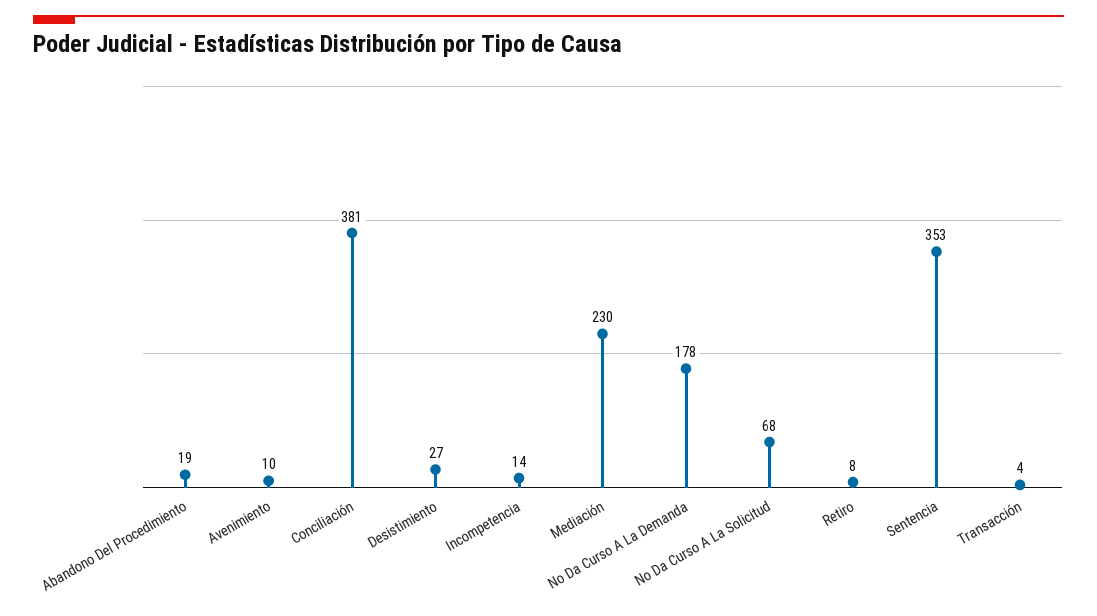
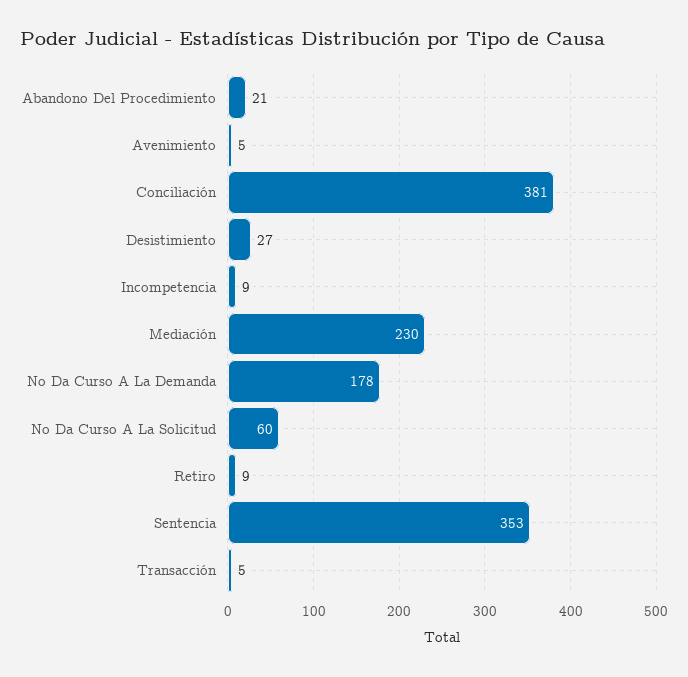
  {
-   "Abandono Del Procedimiento": 19,
+   "Abandono Del Procedimiento": 21,
-   "Avenimiento": 10,
+   "Avenimiento": 5,
    "Conciliación": 381,
    "Desistimiento": 27,
-   "Incompetencia": 14,
+   "Incompetencia": 9,
    "Mediación": 230,
    "No Da Curso A La Demanda": 178,
-   "No Da Curso A La Solicitud": 68,
+   "No Da Curso A La Solicitud": 60,
-   "Retiro": 8,
+   "Retiro": 9,
    "Sentencia": 353,
-   "Transacción": 4
+   "Transacción": 5
  }

